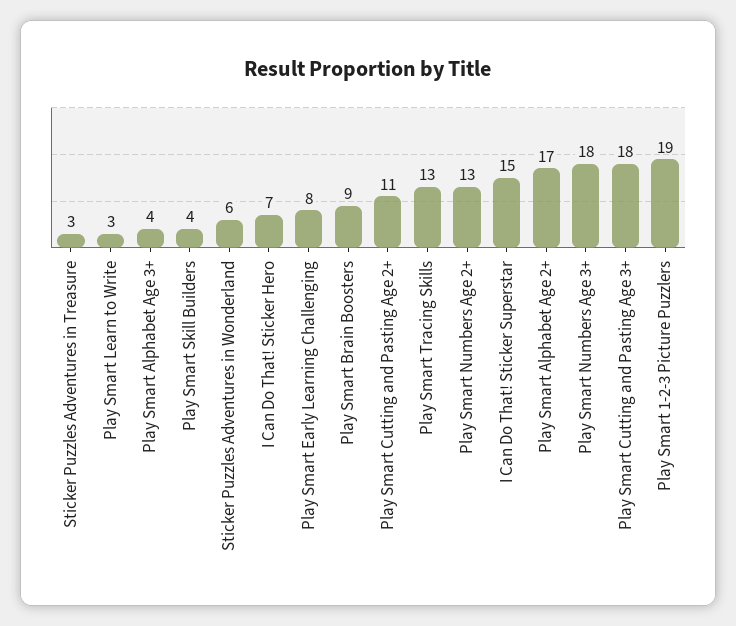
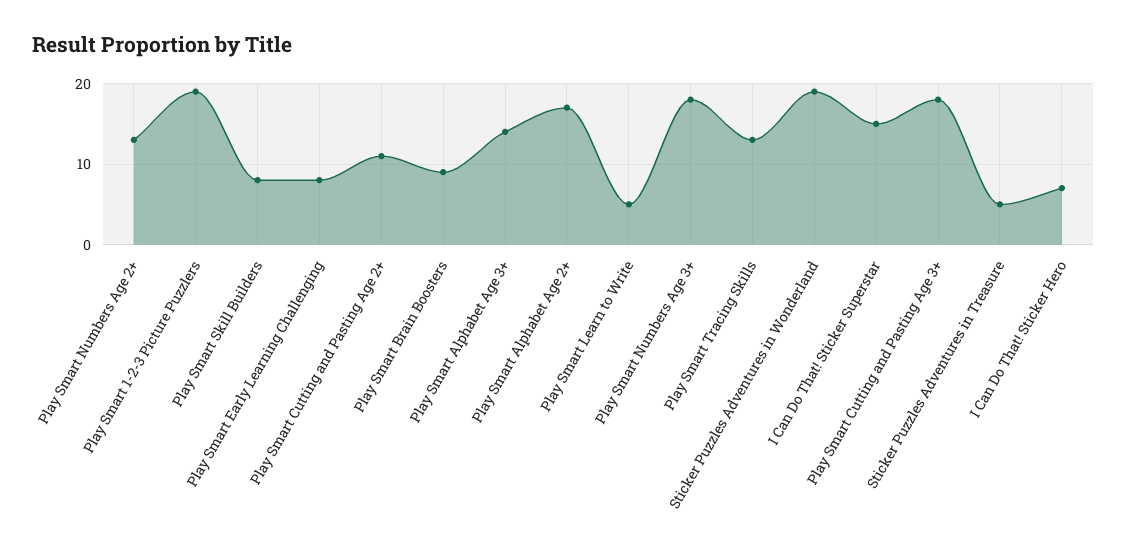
  {
-   "Sticker Puzzles Adventures in Treasure": 3,
+   "Sticker Puzzles Adventures in Treasure": 5,
-   "Play Smart Learn to Write": 3,
+   "Play Smart Learn to Write": 5,
-   "Play Smart Alphabet Age 3+": 4,
+   "Play Smart Alphabet Age 3+": 14,
-   "Play Smart Skill Builders": 4,
+   "Play Smart Skill Builders": 8,
-   "Sticker Puzzles Adventures in Wonderland": 6,
+   "Sticker Puzzles Adventures in Wonderland": 19,
    "I Can Do That! Sticker Hero": 7,
    "Play Smart Early Learning Challenging": 8,
    "Play Smart Brain Boosters": 9,
    "Play Smart Cutting and Pasting Age 2+": 11,
    "Play Smart Tracing Skills": 13,
    "Play Smart Numbers Age 2+": 13,
    "I Can Do That! Sticker Superstar": 15,
    "Play Smart Alphabet Age 2+": 17,
    "Play Smart Numbers Age 3+": 18,
    "Play Smart Cutting and Pasting Age 3+": 18,
    "Play Smart 1-2-3 Picture Puzzlers": 19
  }

